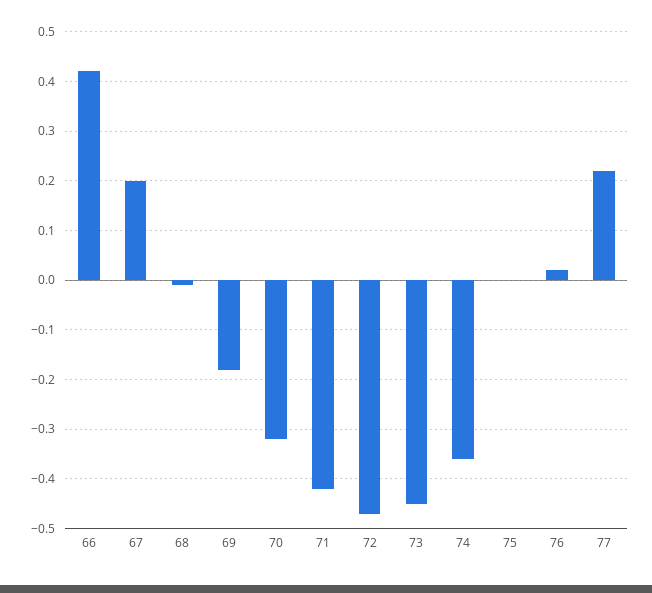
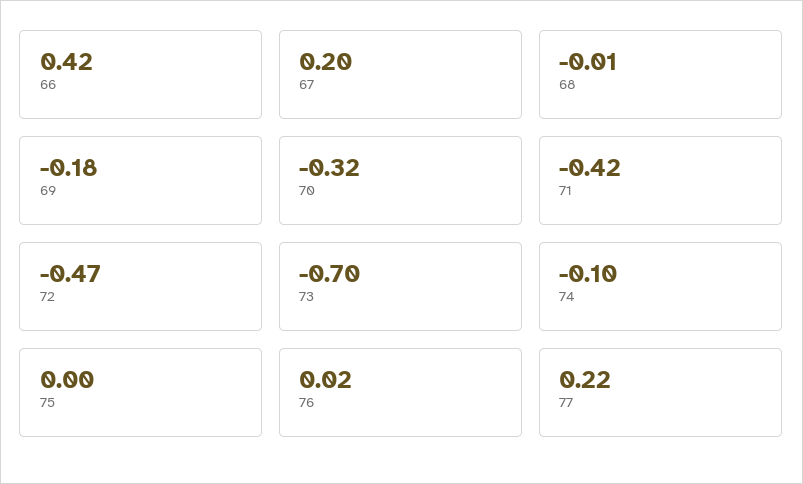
  {
    "66": 0.42,
    "67": 0.2,
    "68": -0.01,
    "69": -0.18,
    "70": -0.32,
    "71": -0.42,
    "72": -0.47,
-   "73": -0.45,
+   "73": -0.7,
-   "74": -0.35,
+   "74": -0.1,
    "75": 0,
    "76": 0.02,
    "77": 0.22
  }

